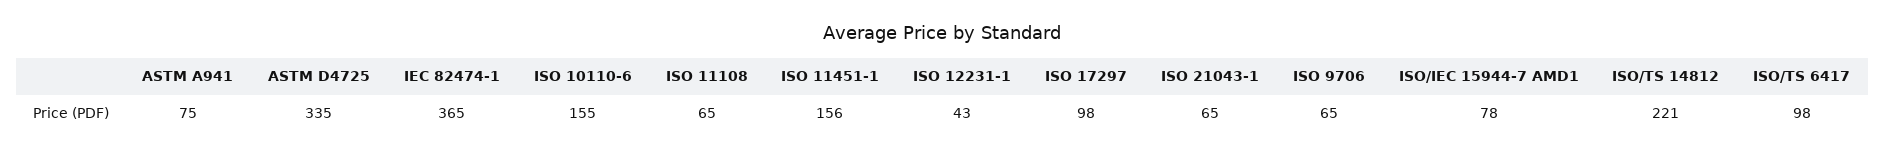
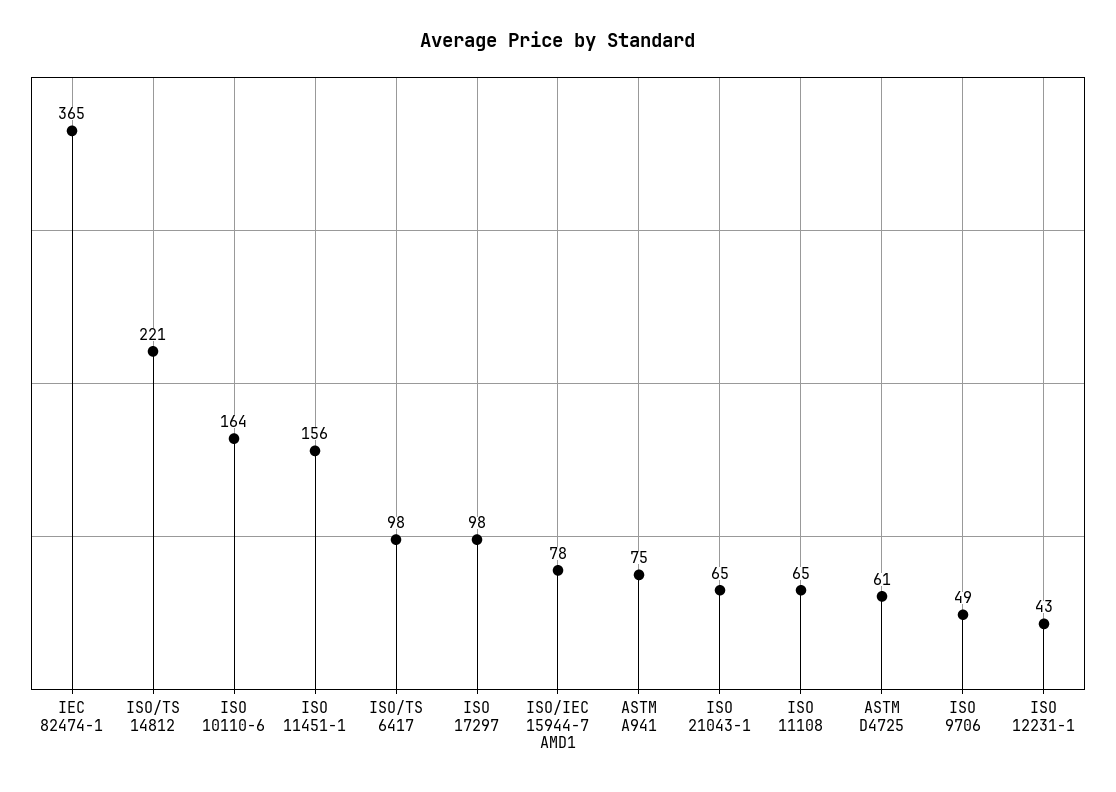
  {
    "ASTM A941": 75,
-   "ASTM D4725": 335,
+   "ASTM D4725": 61,
    "IEC 82474-1": 365,
-   "ISO 10110-6": 155,
+   "ISO 10110-6": 164,
    "ISO 11108": 65,
    "ISO 11451-1": 156,
    "ISO 12231-1": 43,
    "ISO 17297": 98,
    "ISO 21043-1": 65,
-   "ISO 9706": 65,
+   "ISO 9706": 49,
    "ISO/IEC 15944-7 AMD1": 78,
    "ISO/TS 14812": 221,
    "ISO/TS 6417": 98
  }

